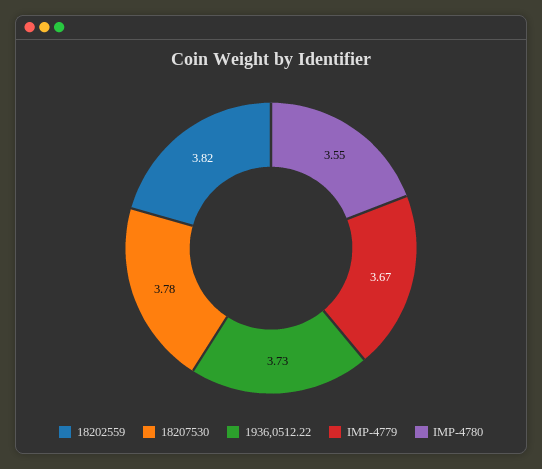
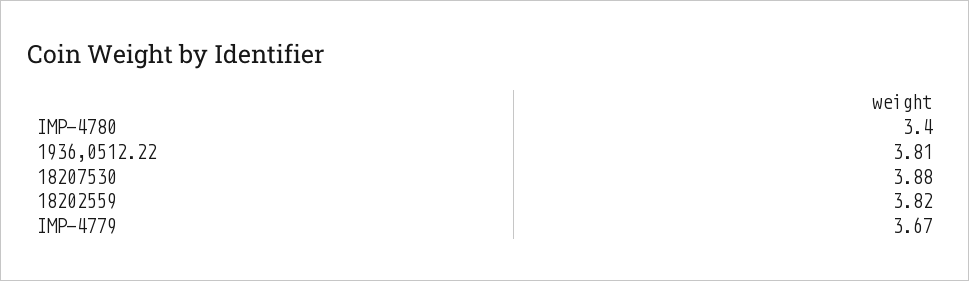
  {
    "18202559": 3.82,
-   "18207530": 3.78,
+   "18207530": 3.88,
-   "1936,0512.22": 3.73,
+   "1936,0512.22": 3.81,
    "IMP-4779": 3.67,
-   "IMP-4780": 3.55
+   "IMP-4780": 3.4
  }

